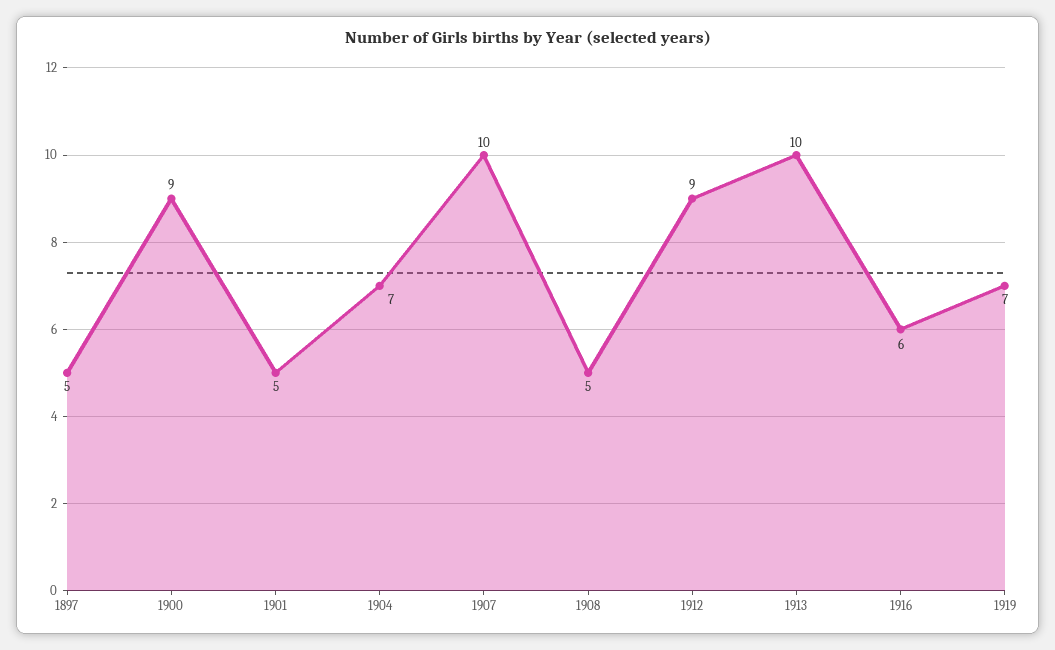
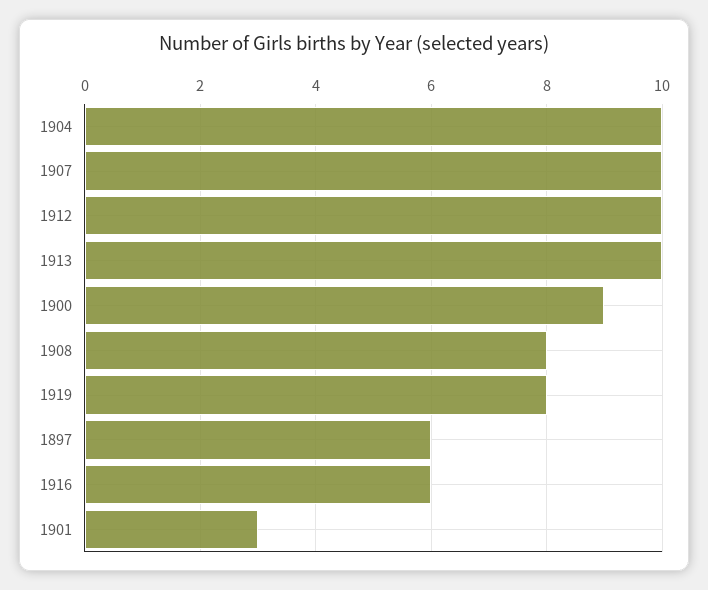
  {
-   "1897": 5,
+   "1897": 6,
    "1900": 9,
-   "1901": 5,
+   "1901": 3,
-   "1904": 7,
+   "1904": 10,
    "1907": 10,
-   "1908": 5,
+   "1908": 8,
-   "1912": 9,
+   "1912": 10,
    "1913": 10,
    "1916": 6,
-   "1919": 7
+   "1919": 8
  }

